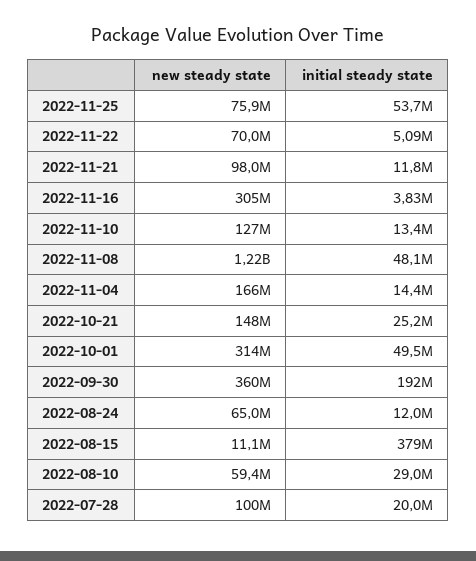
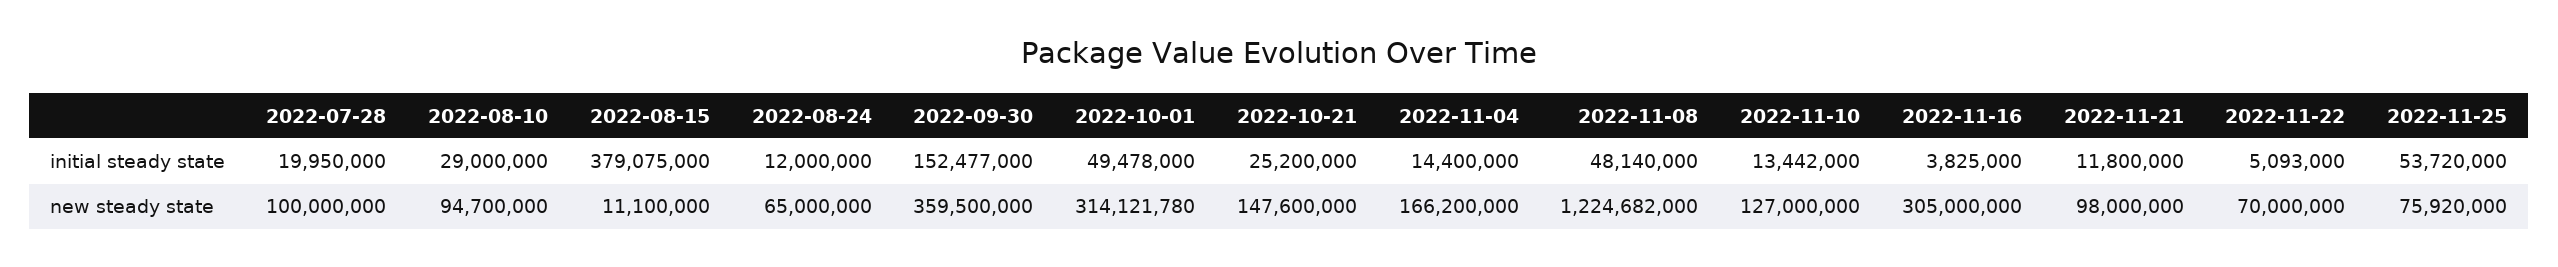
  {
    "new steady state": {
      "2022-11-25": 75920000,
      "2022-11-22": 70000000,
      "2022-11-21": 98000000,
      "2022-11-16": 305000000,
      "2022-11-10": 127000000,
      "2022-11-08": 1224682000,
      "2022-11-04": 166200000,
      "2022-10-21": 147600000,
      "2022-10-01": 314121780,
      "2022-09-30": 359500000,
      "2022-08-24": 65000000,
      "2022-08-15": 11100000,
-     "2022-08-10": 59400000,
+     "2022-08-10": 94700000,
      "2022-07-28": 100000000
    },
    "initial steady state": {
      "2022-11-25": 53720000,
      "2022-11-22": 5093000,
      "2022-11-21": 11800000,
      "2022-11-16": 3825000,
      "2022-11-10": 13442000,
      "2022-11-08": 48140000,
      "2022-11-04": 14400000,
      "2022-10-21": 25200000,
      "2022-10-01": 49478000,
-     "2022-09-30": 192000000,
+     "2022-09-30": 152477000,
      "2022-08-24": 12000000,
      "2022-08-15": 379075000,
      "2022-08-10": 29000000,
      "2022-07-28": 19950000
    }
  }

